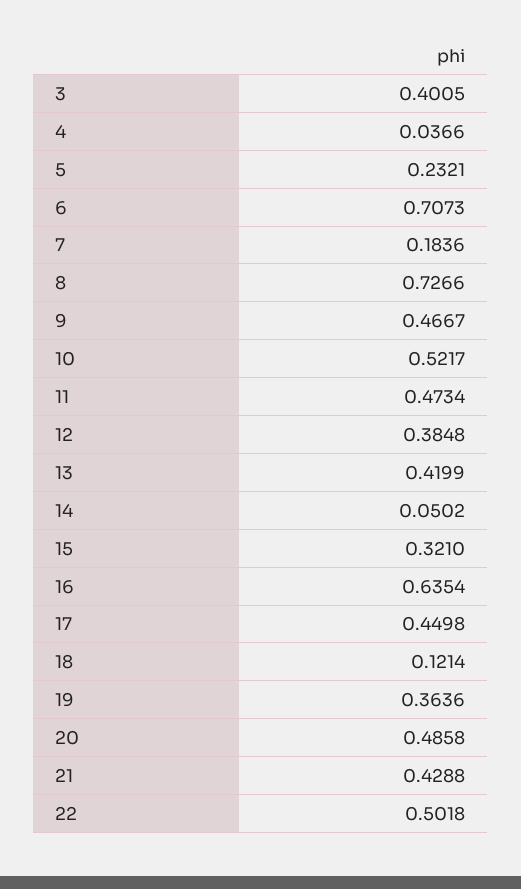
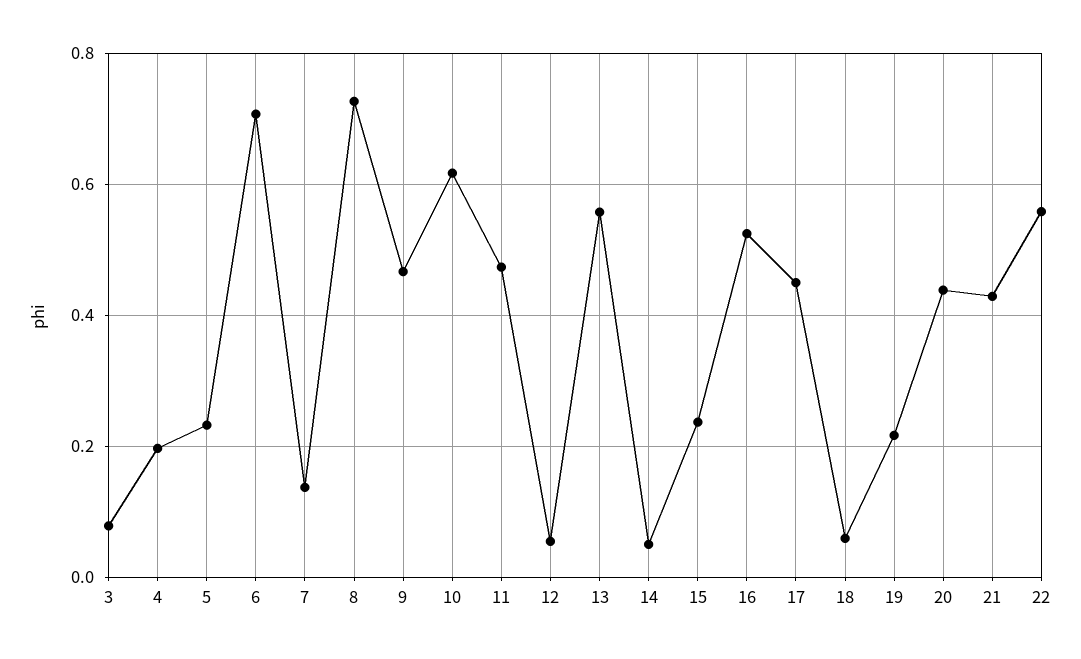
  {
-   "3": 0.4005,
+   "3": 0.08,
-   "4": 0.0366,
+   "4": 0.2,
    "5": 0.2321,
    "6": 0.7073,
-   "7": 0.1836,
+   "7": 0.14,
    "8": 0.7266,
    "9": 0.4667,
-   "10": 0.5217,
+   "10": 0.62,
    "11": 0.4734,
-   "12": 0.3848,
+   "12": 0.06,
-   "13": 0.4199,
+   "13": 0.56,
    "14": 0.0502,
-   "15": 0.321,
+   "15": 0.24,
-   "16": 0.6354,
+   "16": 0.52,
    "17": 0.4498,
-   "18": 0.1214,
+   "18": 0.06,
-   "19": 0.3636,
+   "19": 0.22,
-   "20": 0.4858,
+   "20": 0.44,
    "21": 0.4288,
-   "22": 0.5018
+   "22": 0.56
  }

